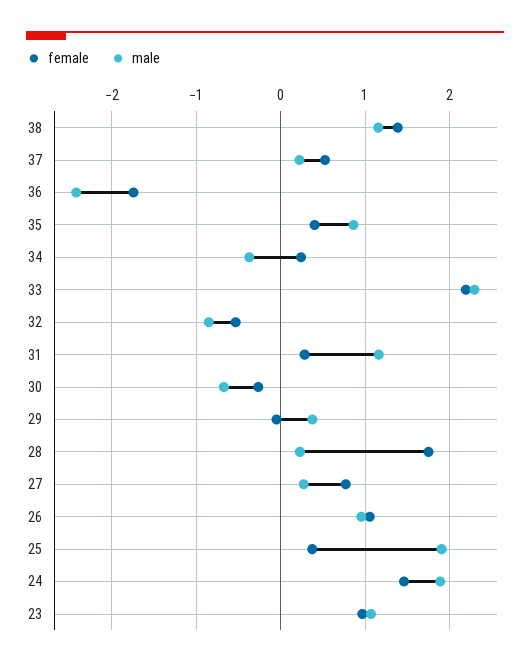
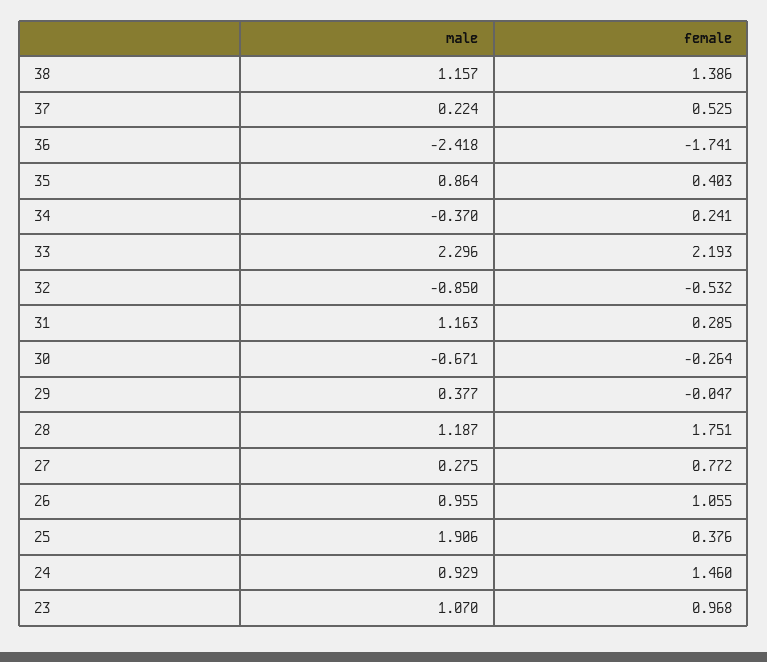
  {
    "female": {
      "38": 1.386,
      "37": 0.525,
      "36": -1.741,
      "35": 0.403,
      "34": 0.241,
      "33": 2.193,
      "32": -0.532,
      "31": 0.285,
      "30": -0.264,
      "29": -0.047,
      "28": 1.751,
      "27": 0.772,
      "26": 1.055,
      "25": 0.376,
      "24": 1.46,
      "23": 0.968
    },
    "male": {
      "38": 1.157,
      "37": 0.224,
      "36": -2.418,
      "35": 0.864,
      "34": -0.37,
      "33": 2.296,
      "32": -0.85,
      "31": 1.163,
      "30": -0.671,
      "29": 0.377,
-     "28": 0.2,
+     "28": 1.187,
      "27": 0.275,
      "26": 0.955,
      "25": 1.906,
-     "24": 1.9,
+     "24": 0.929,
      "23": 1.07
    }
  }

